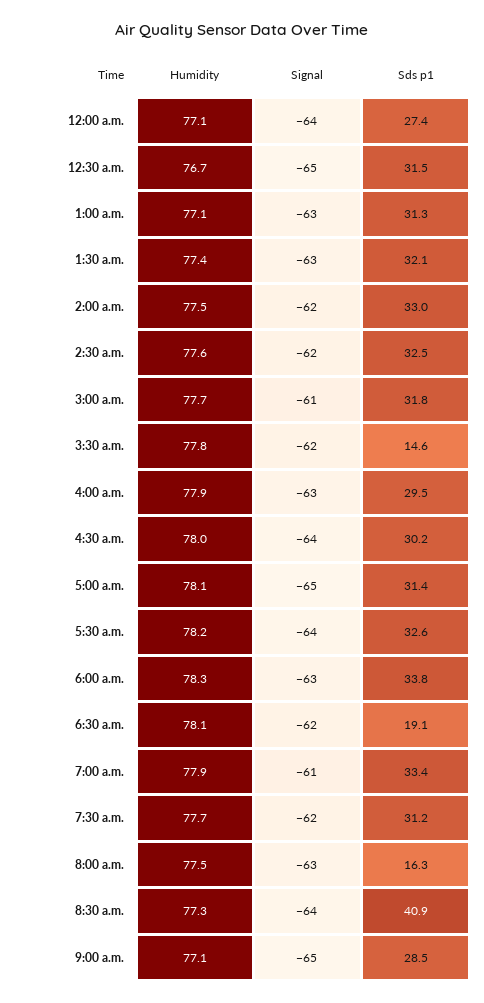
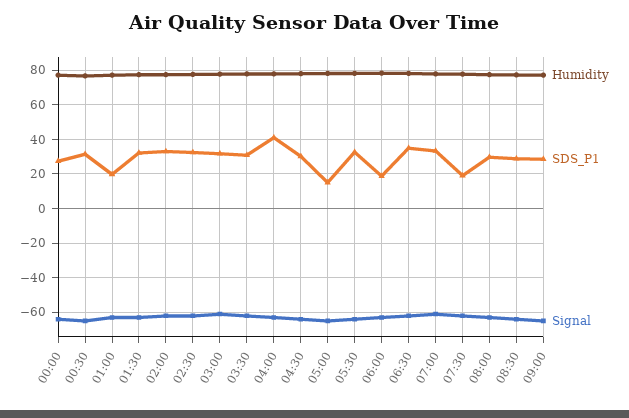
  {
    "Humidity": {
      "12:00 a.m.": 77.1,
      "12:30 a.m.": 76.7,
      "1:00 a.m.": 77.1,
      "1:30 a.m.": 77.4,
      "2:00 a.m.": 77.5,
      "2:30 a.m.": 77.6,
      "3:00 a.m.": 77.7,
      "3:30 a.m.": 77.8,
      "4:00 a.m.": 77.9,
      "4:30 a.m.": 78,
      "5:00 a.m.": 78.1,
      "5:30 a.m.": 78.2,
      "6:00 a.m.": 78.3,
      "6:30 a.m.": 78.1,
      "7:00 a.m.": 77.9,
      "7:30 a.m.": 77.7,
      "8:00 a.m.": 77.5,
      "8:30 a.m.": 77.3,
      "9:00 a.m.": 77.1
    },
    "Signal": {
      "12:00 a.m.": -64,
      "12:30 a.m.": -65,
      "1:00 a.m.": -63,
      "1:30 a.m.": -63,
      "2:00 a.m.": -62,
      "2:30 a.m.": -62,
      "3:00 a.m.": -61,
      "3:30 a.m.": -62,
      "4:00 a.m.": -63,
      "4:30 a.m.": -64,
      "5:00 a.m.": -65,
      "5:30 a.m.": -64,
      "6:00 a.m.": -63,
      "6:30 a.m.": -62,
      "7:00 a.m.": -61,
      "7:30 a.m.": -62,
      "8:00 a.m.": -63,
      "8:30 a.m.": -64,
      "9:00 a.m.": -65
    },
    "Sds p1": {
      "12:00 a.m.": 27.4,
      "12:30 a.m.": 31.5,
-     "1:00 a.m.": 31.3,
+     "1:00 a.m.": 20,
      "1:30 a.m.": 32.1,
      "2:00 a.m.": 33,
      "2:30 a.m.": 32.5,
      "3:00 a.m.": 31.8,
-     "3:30 a.m.": 14.6,
+     "3:30 a.m.": 30,
-     "4:00 a.m.": 29.5,
+     "4:00 a.m.": 40,
      "4:30 a.m.": 30.2,
-     "5:00 a.m.": 31.4,
+     "5:00 a.m.": 15,
      "5:30 a.m.": 32.6,
-     "6:00 a.m.": 33.8,
+     "6:00 a.m.": 20,
-     "6:30 a.m.": 19.1,
+     "6:30 a.m.": 35,
      "7:00 a.m.": 33.4,
-     "7:30 a.m.": 31.2,
+     "7:30 a.m.": 20,
-     "8:00 a.m.": 16.3,
+     "8:00 a.m.": 30,
-     "8:30 a.m.": 40.9,
+     "8:30 a.m.": 30,
      "9:00 a.m.": 28.5
    }
  }

